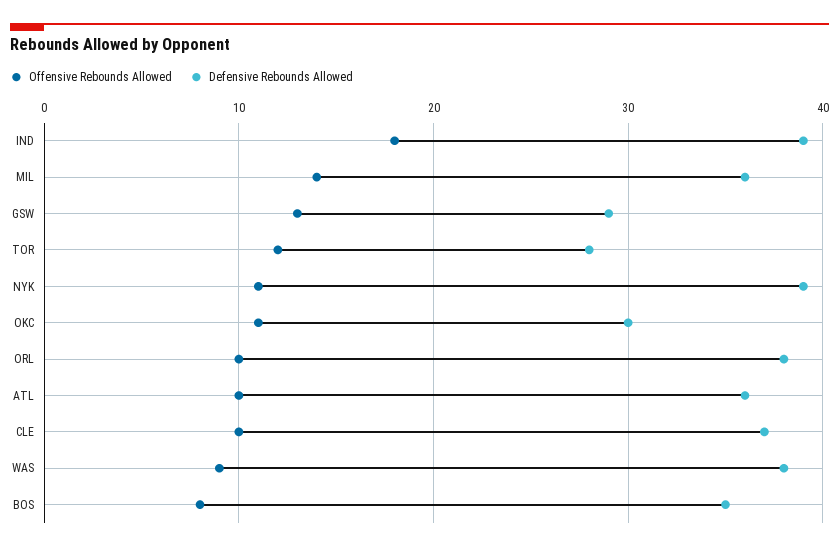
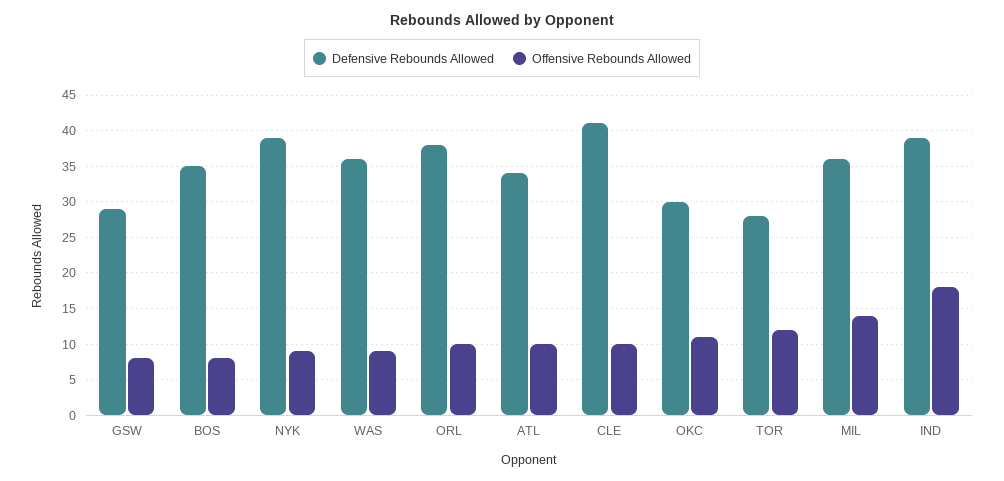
  {
    "Offensive Rebounds Allowed": {
      "IND": 18,
      "MIL": 14,
-     "GSW": 13,
+     "GSW": 8,
      "TOR": 12,
-     "NYK": 11,
+     "NYK": 9,
      "OKC": 11,
      "ORL": 10,
      "ATL": 10,
      "CLE": 10,
      "WAS": 9,
      "BOS": 8
    },
    "Defensive Rebounds Allowed": {
      "IND": 39,
      "MIL": 36,
      "GSW": 29,
      "TOR": 28,
      "NYK": 39,
      "OKC": 30,
      "ORL": 38,
-     "ATL": 36,
+     "ATL": 34,
-     "CLE": 37,
+     "CLE": 41,
-     "WAS": 38,
+     "WAS": 36,
      "BOS": 35
    }
  }

